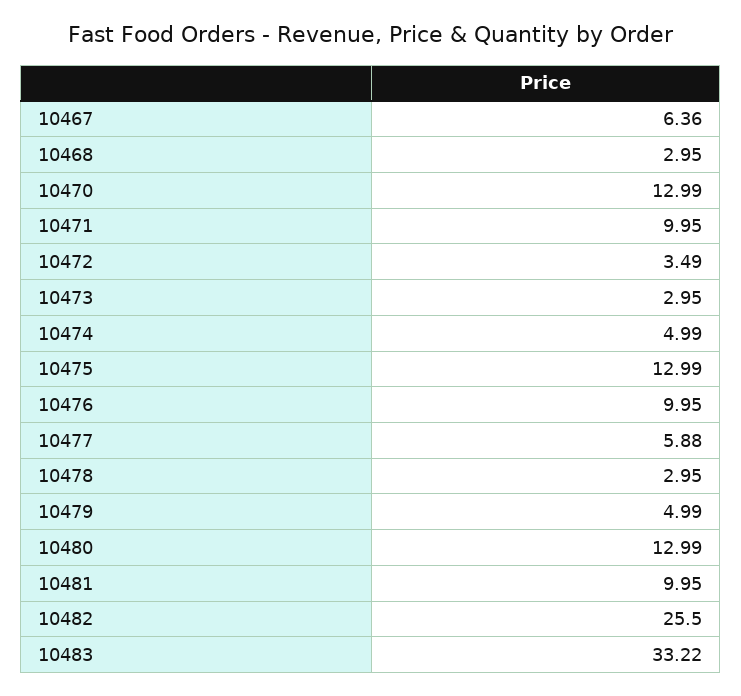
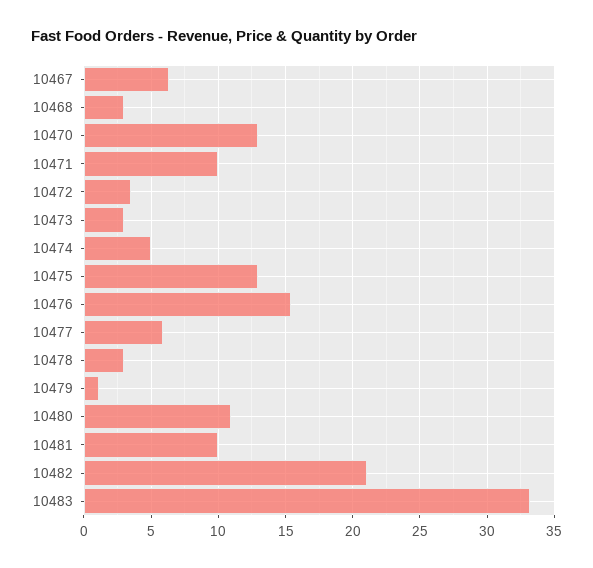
  {
    "10467": 6.36,
    "10468": 2.95,
    "10470": 12.99,
    "10471": 9.95,
    "10472": 3.49,
    "10473": 2.95,
    "10474": 4.99,
    "10475": 12.99,
-   "10476": 9.95,
+   "10476": 15.5,
    "10477": 5.88,
    "10478": 2.95,
-   "10479": 4.99,
+   "10479": 1,
-   "10480": 12.99,
+   "10480": 11,
    "10481": 9.95,
-   "10482": 25.5,
+   "10482": 21,
    "10483": 33.22
  }

